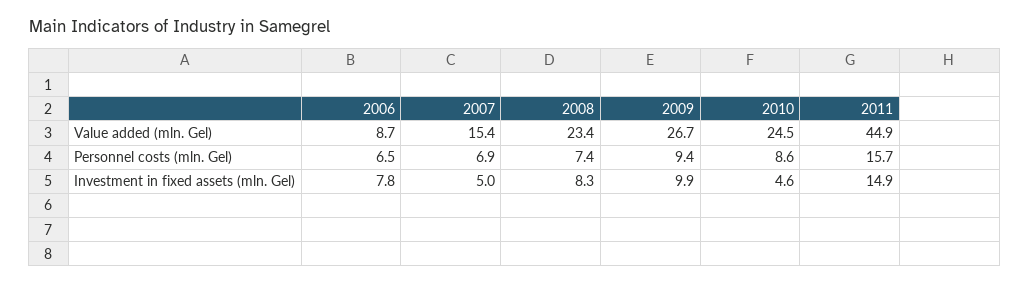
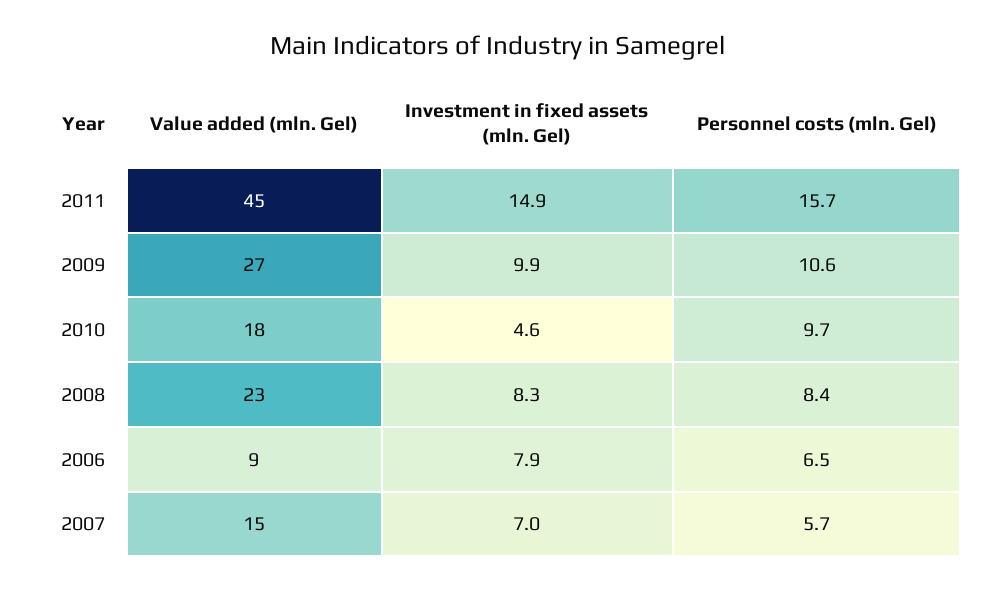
  {
    "2006": {
      "Value added (mln. Gel)": 8.7,
      "Personnel costs (mln. Gel)": 6.5,
-     "Investment in fixed assets (mln. Gel)": 7.8
+     "Investment in fixed assets (mln. Gel)": 7.9
    },
    "2007": {
      "Value added (mln. Gel)": 15.4,
-     "Personnel costs (mln. Gel)": 6.9,
+     "Personnel costs (mln. Gel)": 5.7,
-     "Investment in fixed assets (mln. Gel)": 5
+     "Investment in fixed assets (mln. Gel)": 7
    },
    "2008": {
      "Value added (mln. Gel)": 23.4,
-     "Personnel costs (mln. Gel)": 7.4,
+     "Personnel costs (mln. Gel)": 8.4,
      "Investment in fixed assets (mln. Gel)": 8.3
    },
    "2009": {
      "Value added (mln. Gel)": 26.7,
-     "Personnel costs (mln. Gel)": 9.4,
+     "Personnel costs (mln. Gel)": 10.6,
      "Investment in fixed assets (mln. Gel)": 9.9
    },
    "2010": {
-     "Value added (mln. Gel)": 24.5,
+     "Value added (mln. Gel)": 18,
-     "Personnel costs (mln. Gel)": 8.6,
+     "Personnel costs (mln. Gel)": 9.7,
      "Investment in fixed assets (mln. Gel)": 4.6
    },
    "2011": {
      "Value added (mln. Gel)": 44.9,
      "Personnel costs (mln. Gel)": 15.7,
      "Investment in fixed assets (mln. Gel)": 14.9
    }
  }

